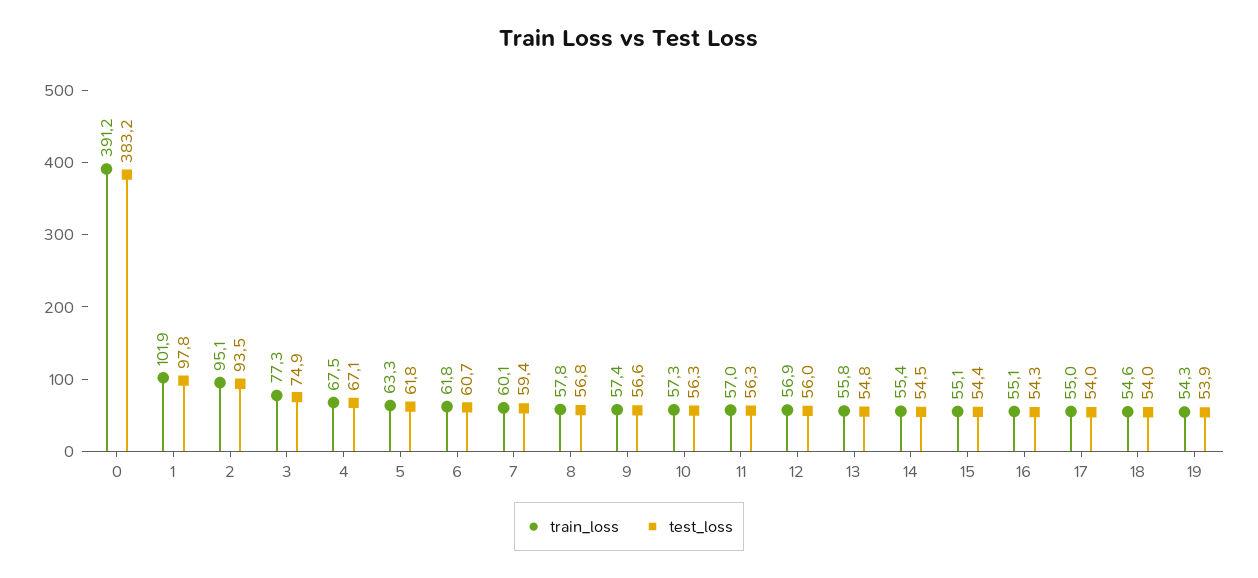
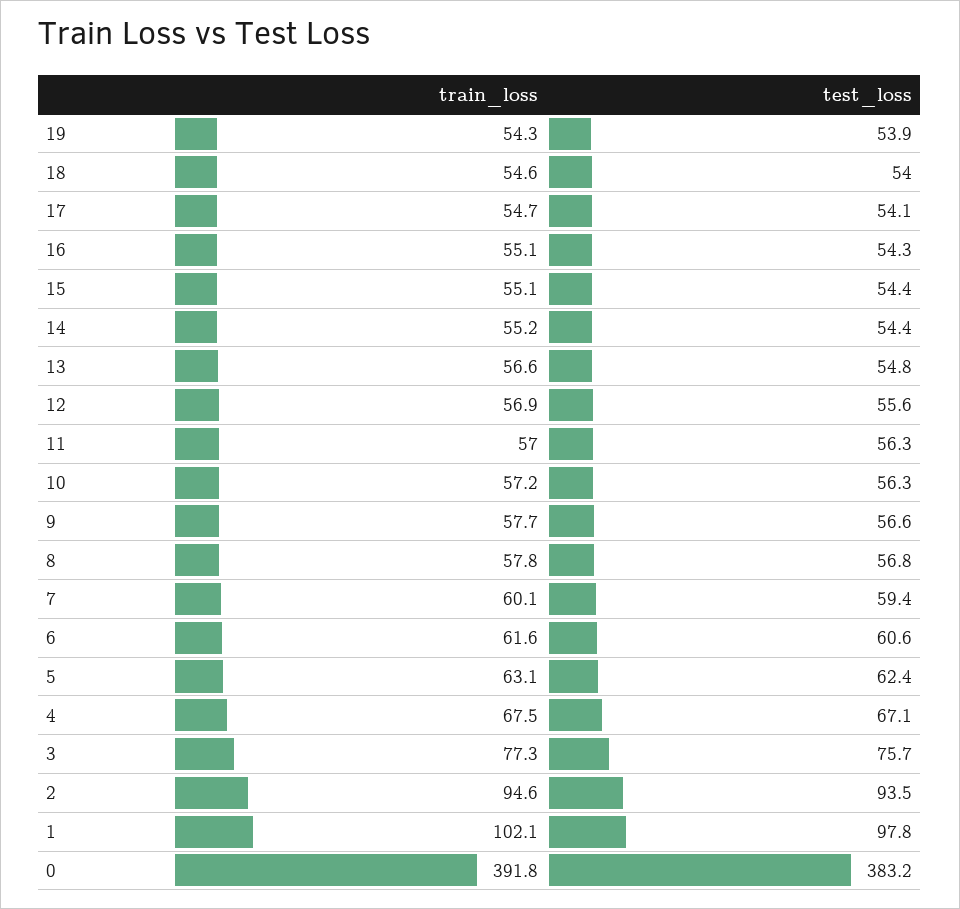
  {
    "train_loss": {
-     "0": 391.2,
+     "0": 391.8,
-     "1": 101.9,
+     "1": 102.1,
-     "2": 95.1,
+     "2": 94.6,
      "3": 77.3,
      "4": 67.5,
-     "5": 63.3,
+     "5": 63.1,
-     "6": 61.8,
+     "6": 61.6,
      "7": 60.1,
      "8": 57.8,
-     "9": 57.4,
+     "9": 57.7,
-     "10": 57.3,
+     "10": 57.2,
      "11": 57,
      "12": 56.9,
-     "13": 55.8,
+     "13": 56.6,
-     "14": 55.4,
+     "14": 55.2,
      "15": 55.1,
      "16": 55.1,
-     "17": 55,
+     "17": 54.7,
      "18": 54.6,
      "19": 54.3
    },
    "test_loss": {
      "0": 383.2,
      "1": 97.8,
      "2": 93.5,
-     "3": 74.9,
+     "3": 75.7,
      "4": 67.1,
-     "5": 61.8,
+     "5": 62.4,
-     "6": 60.7,
+     "6": 60.6,
      "7": 59.4,
      "8": 56.8,
      "9": 56.6,
      "10": 56.3,
      "11": 56.3,
-     "12": 56,
+     "12": 55.6,
      "13": 54.8,
-     "14": 54.5,
+     "14": 54.4,
      "15": 54.4,
      "16": 54.3,
-     "17": 54,
+     "17": 54.1,
      "18": 54,
      "19": 53.9
    }
  }

